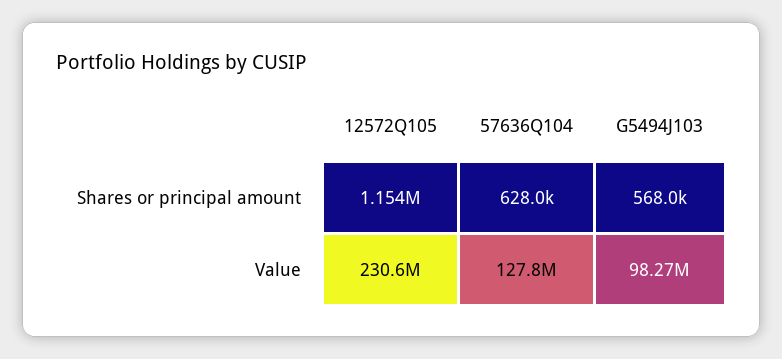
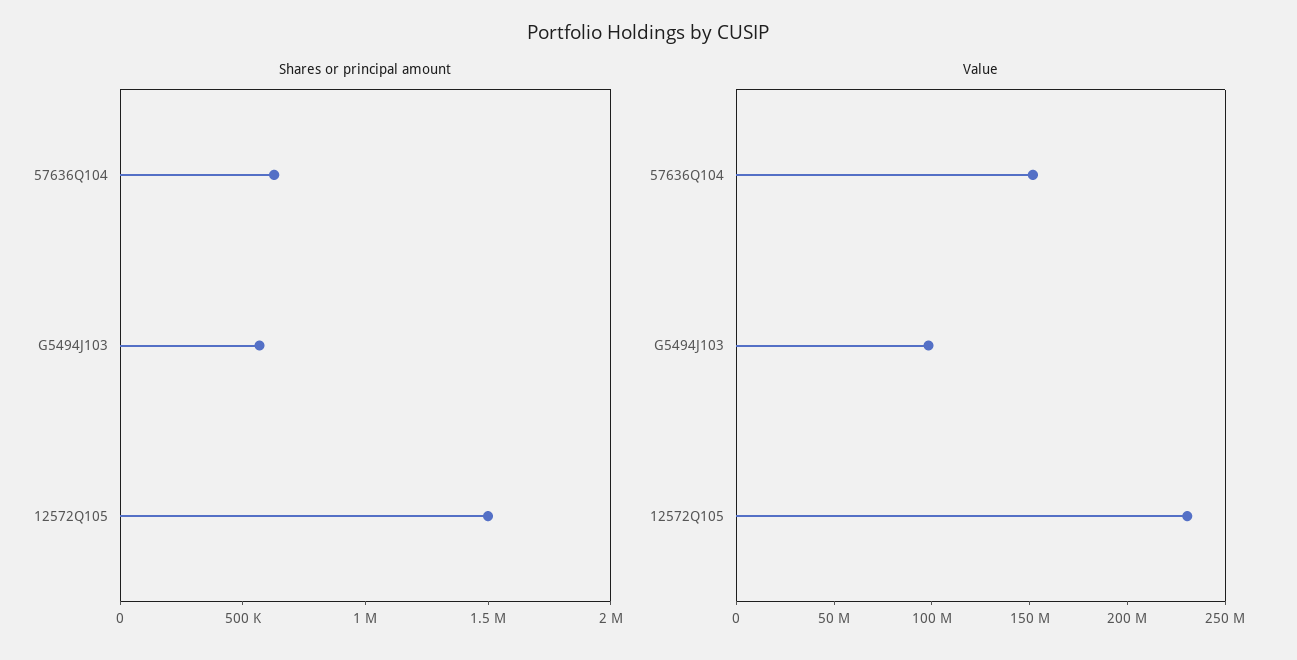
  {
    "Shares or principal amount": {
-     "12572Q105": 1154000,
+     "12572Q105": 1500000,
      "57636Q104": 628000,
      "G5494J103": 568000
    },
    "Value": {
      "12572Q105": 230600000,
-     "57636Q104": 127800000,
+     "57636Q104": 150000000,
      "G5494J103": 98270000
    }
  }

